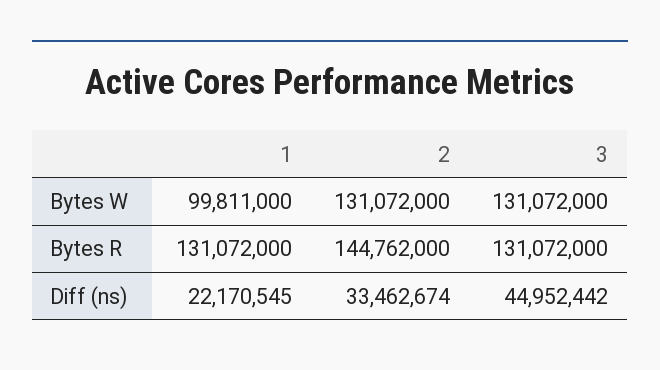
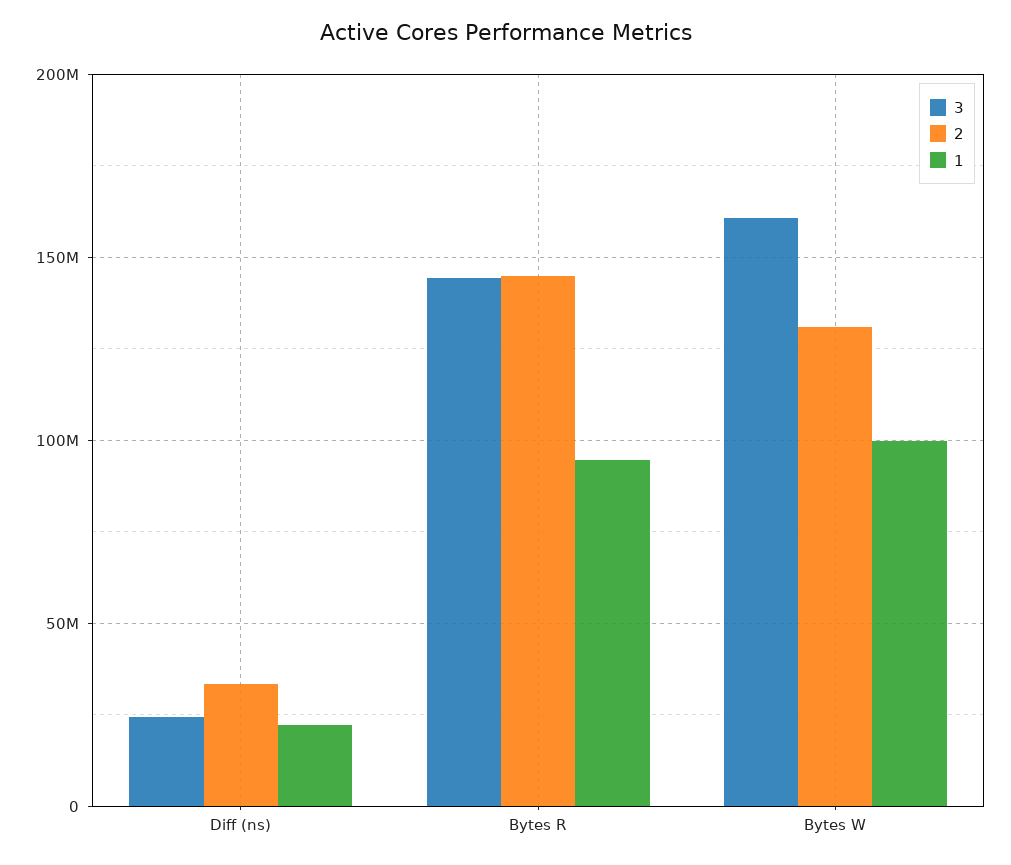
  {
    "1": {
      "Bytes W": 99811000,
-     "Bytes R": 131072000,
+     "Bytes R": 95000000,
      "Diff (ns)": 22170545
    },
    "2": {
      "Bytes W": 131072000,
      "Bytes R": 144762000,
      "Diff (ns)": 33462674
    },
    "3": {
-     "Bytes W": 131072000,
+     "Bytes W": 160000000,
-     "Bytes R": 131072000,
+     "Bytes R": 145000000,
-     "Diff (ns)": 44952442
+     "Diff (ns)": 25000000
    }
  }

